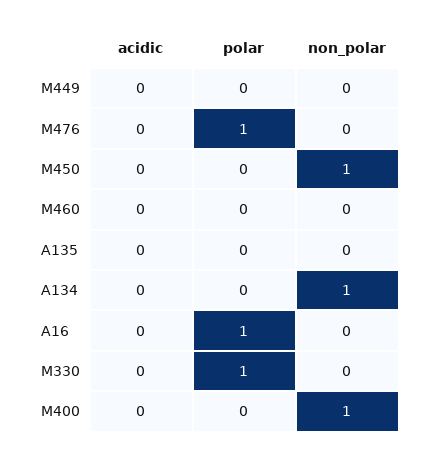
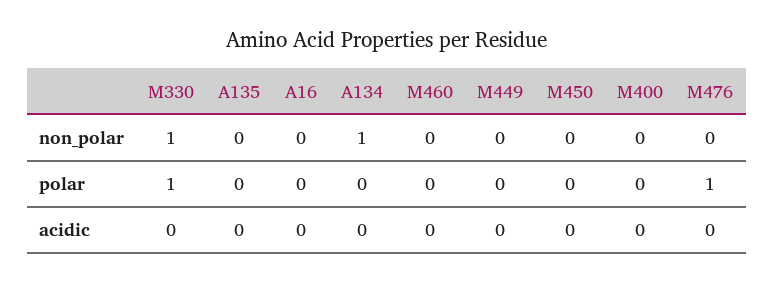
  {
    "acidic": {
      "M449": 0,
      "M476": 0,
      "M450": 0,
      "M460": 0,
      "A135": 0,
      "A134": 0,
      "A16": 0,
      "M330": 0,
      "M400": 0
    },
    "polar": {
      "M449": 0,
      "M476": 1,
      "M450": 0,
      "M460": 0,
      "A135": 0,
      "A134": 0,
-     "A16": 1,
+     "A16": 0,
      "M330": 1,
      "M400": 0
    },
    "non_polar": {
      "M449": 0,
      "M476": 0,
-     "M450": 1,
+     "M450": 0,
      "M460": 0,
      "A135": 0,
      "A134": 1,
      "A16": 0,
-     "M330": 0,
+     "M330": 1,
-     "M400": 1
+     "M400": 0
    }
  }

